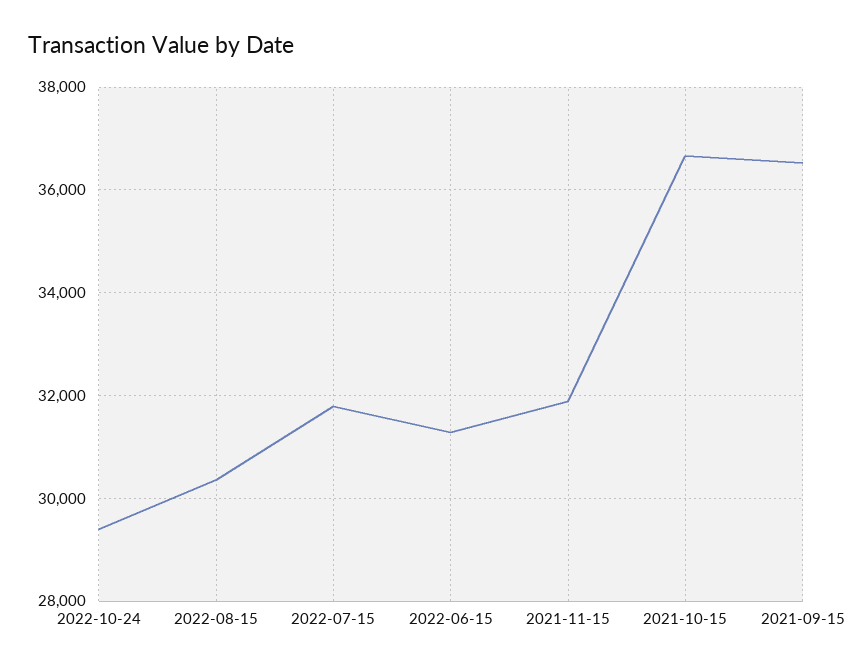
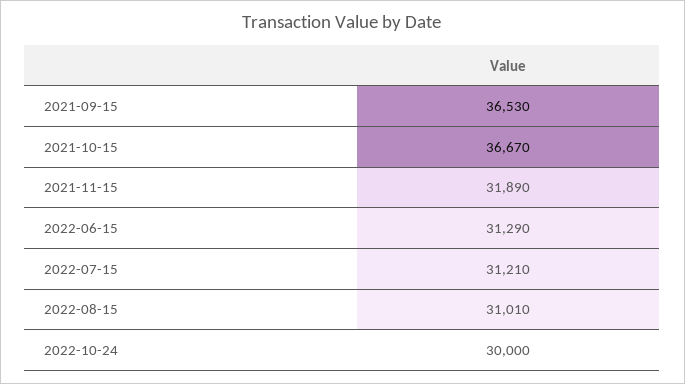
  {
-   "2022-10-24": 29400,
+   "2022-10-24": 30000,
-   "2022-08-15": 30400,
+   "2022-08-15": 31010,
-   "2022-07-15": 31800,
+   "2022-07-15": 31210,
    "2022-06-15": 31290,
    "2021-11-15": 31890,
    "2021-10-15": 36670,
    "2021-09-15": 36530
  }

